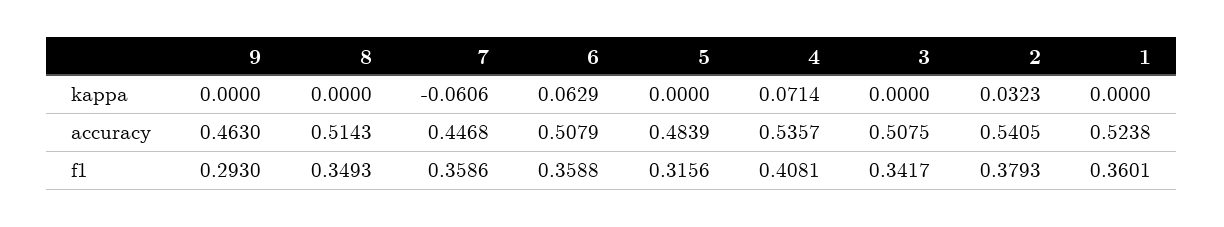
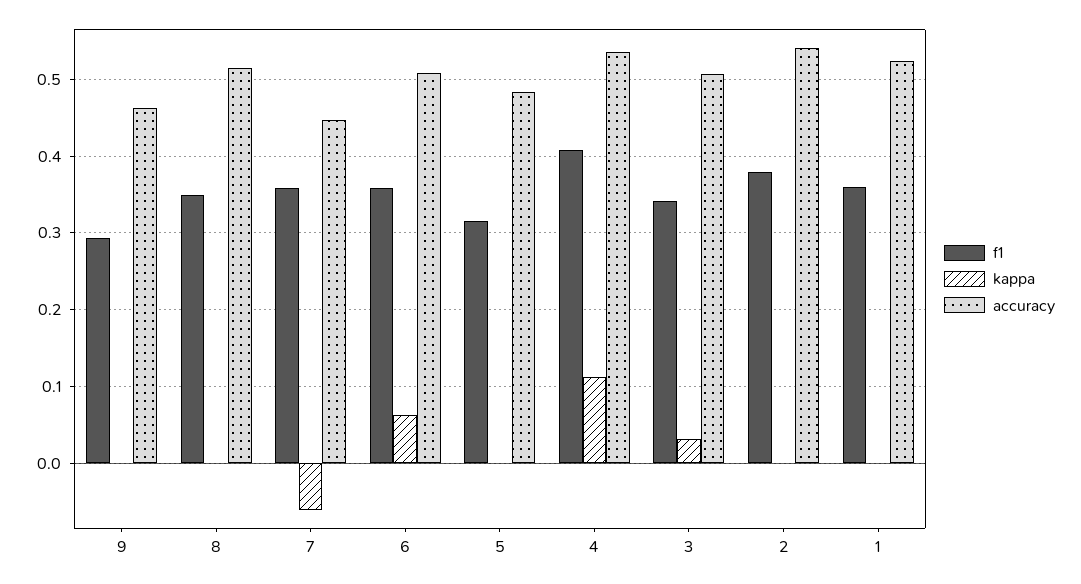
  {
    "kappa": {
      "9": 0,
      "8": 0,
      "7": -0.0606,
      "6": 0.0629,
      "5": 0,
-     "4": 0.0714,
+     "4": 0.11,
-     "3": 0,
+     "3": 0.03,
-     "2": 0.0323,
+     "2": 0,
      "1": 0
    },
    "accuracy": {
      "9": 0.463,
      "8": 0.5143,
      "7": 0.4468,
      "6": 0.5079,
      "5": 0.4839,
      "4": 0.5357,
      "3": 0.5075,
      "2": 0.5405,
      "1": 0.5238
    },
    "f1": {
      "9": 0.293,
      "8": 0.3493,
      "7": 0.3586,
      "6": 0.3588,
      "5": 0.3156,
      "4": 0.4081,
      "3": 0.3417,
      "2": 0.3793,
      "1": 0.3601
    }
  }

